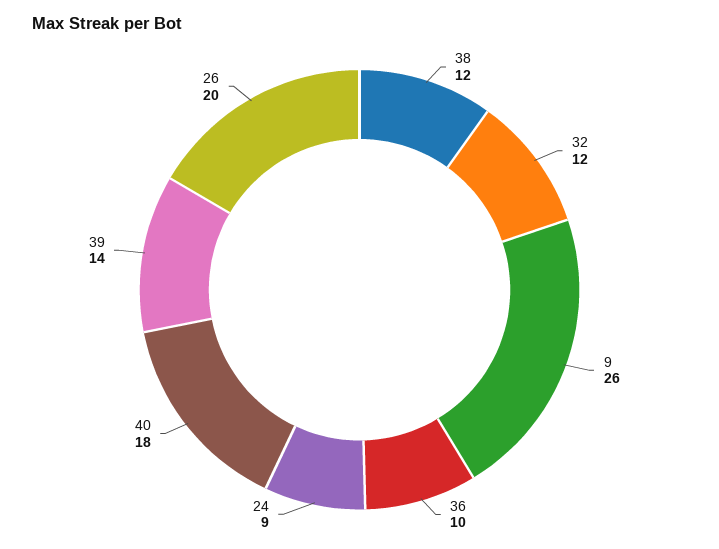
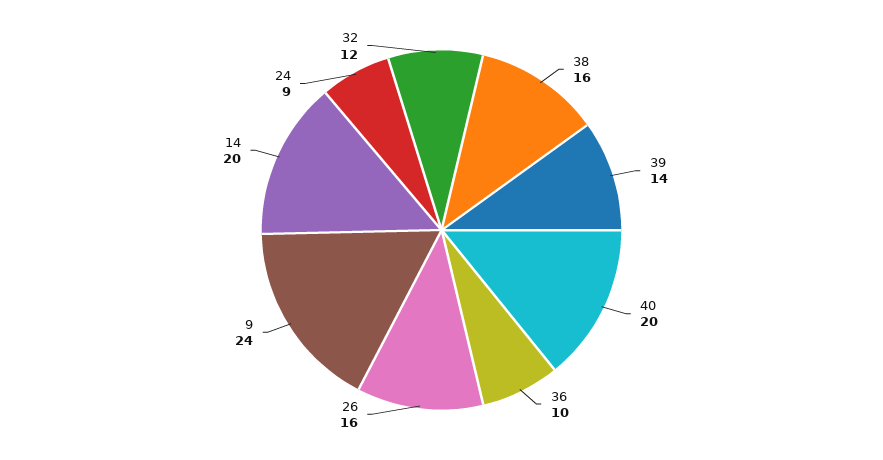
  {
-   "38": 12,
+   "38": 16,
    "32": 12,
-   "9": 26,
+   "9": 24,
    "36": 10,
    "24": 9,
-   "40": 18,
+   "40": 20,
    "39": 14,
-   "26": 20
+   "26": 16,
+   "14": 20
  }

